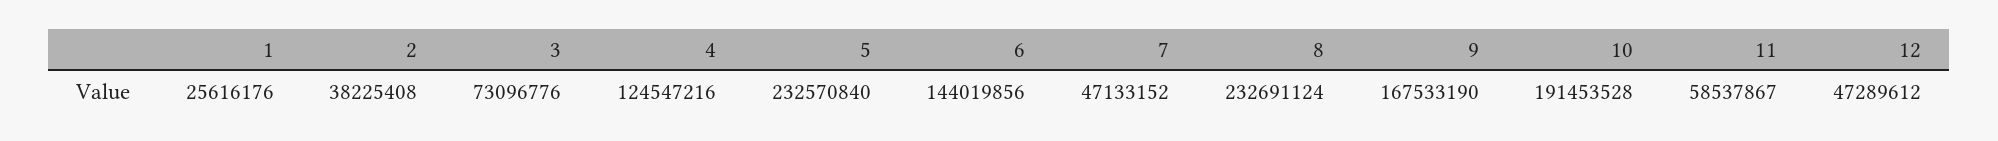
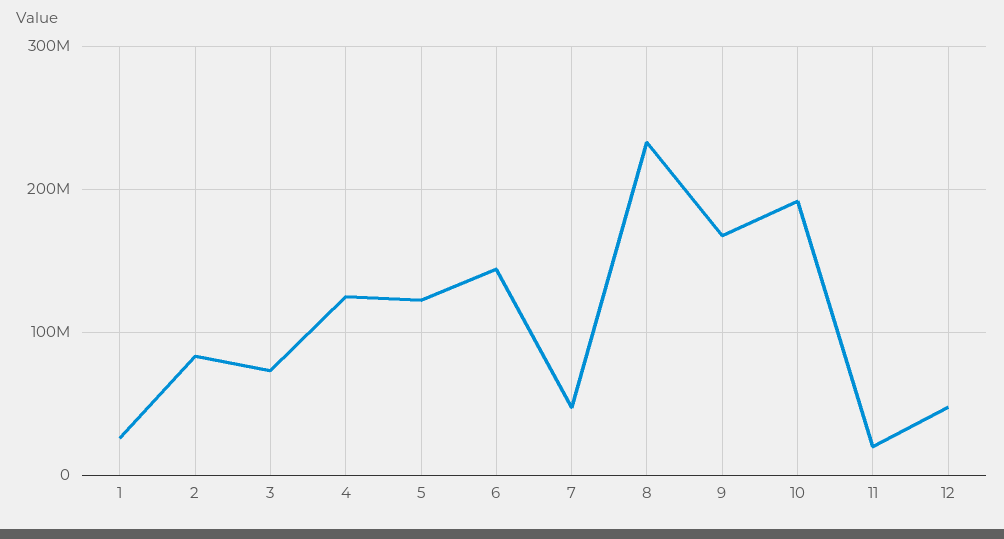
  {
    "1": 25616176,
-   "2": 38225408,
+   "2": 80000000,
    "3": 73096776,
    "4": 124547216,
-   "5": 232570840,
+   "5": 120000000,
    "6": 144019856,
    "7": 47133152,
    "8": 232691124,
    "9": 167533190,
    "10": 191453528,
-   "11": 58537867,
+   "11": 20000000,
    "12": 47289612
  }

